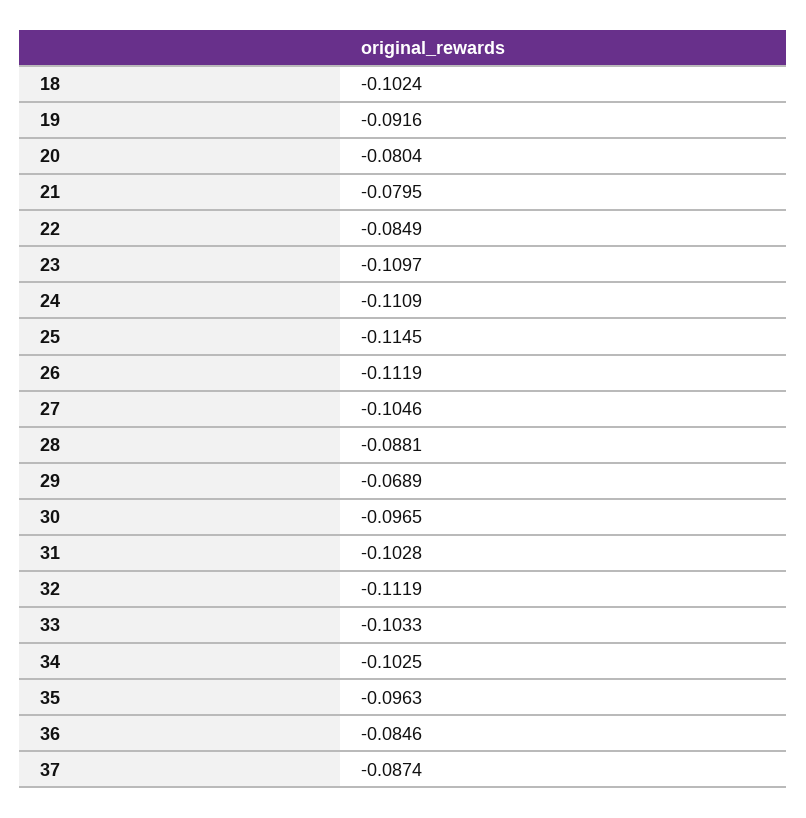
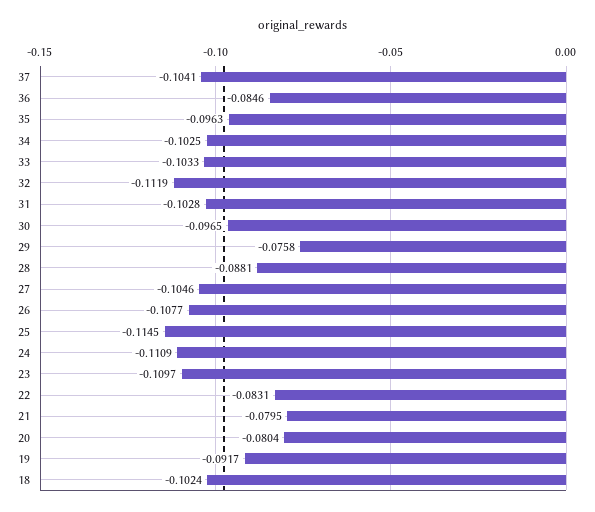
  {
    "18": -0.1024,
-   "19": -0.0916,
+   "19": -0.0917,
    "20": -0.0804,
    "21": -0.0795,
-   "22": -0.0849,
+   "22": -0.0831,
    "23": -0.1097,
    "24": -0.1109,
    "25": -0.1145,
-   "26": -0.1119,
+   "26": -0.1077,
    "27": -0.1046,
    "28": -0.0881,
-   "29": -0.0689,
+   "29": -0.0758,
    "30": -0.0965,
    "31": -0.1028,
    "32": -0.1119,
    "33": -0.1033,
    "34": -0.1025,
    "35": -0.0963,
    "36": -0.0846,
-   "37": -0.0874
+   "37": -0.1041
  }

